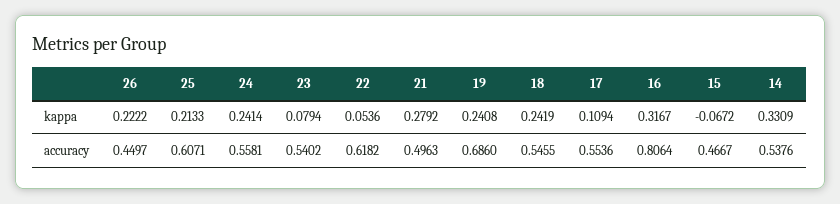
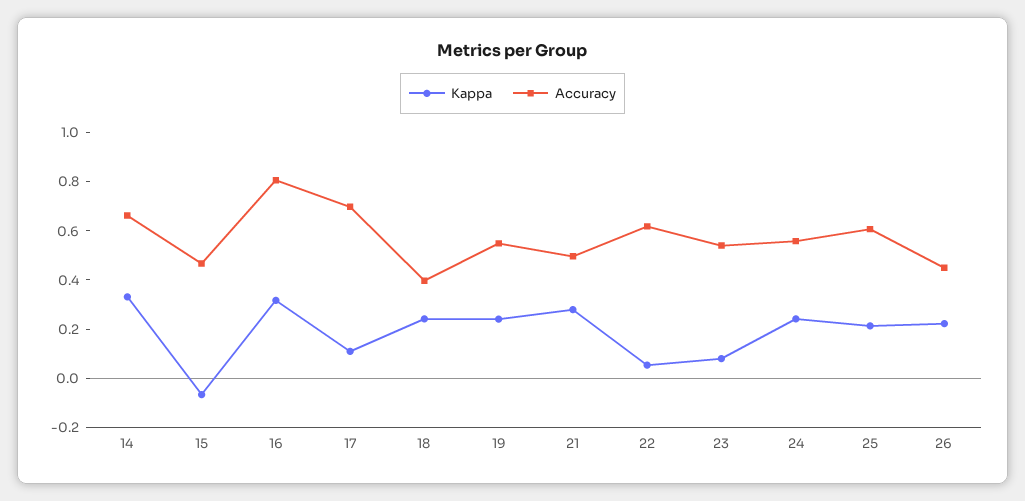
  {
    "kappa": {
      "26": 0.2222,
      "25": 0.2133,
      "24": 0.2414,
      "23": 0.0794,
      "22": 0.0536,
      "21": 0.2792,
      "19": 0.2408,
      "18": 0.2419,
      "17": 0.1094,
      "16": 0.3167,
      "15": -0.0672,
      "14": 0.3309
    },
    "accuracy": {
      "26": 0.4497,
      "25": 0.6071,
      "24": 0.5581,
      "23": 0.5402,
      "22": 0.6182,
      "21": 0.4963,
-     "19": 0.686,
+     "19": 0.55,
-     "18": 0.5455,
+     "18": 0.4,
-     "17": 0.5536,
+     "17": 0.7,
      "16": 0.8064,
      "15": 0.4667,
-     "14": 0.5376
+     "14": 0.65
    }
  }

